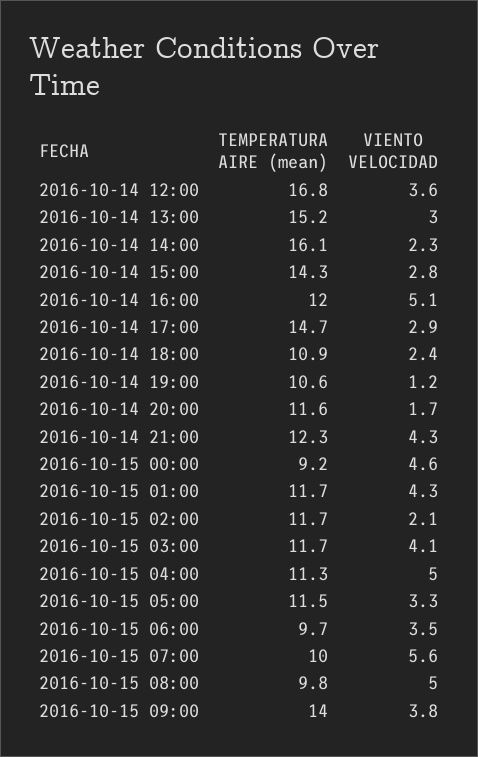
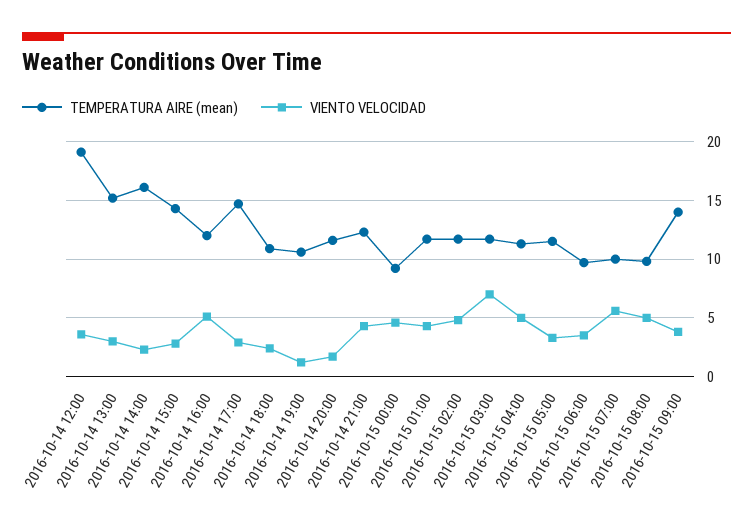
  {
    "TEMPERATURA AIRE (mean)": {
-     "2016-10-14 12:00": 16.8,
+     "2016-10-14 12:00": 19,
      "2016-10-14 13:00": 15.2,
      "2016-10-14 14:00": 16.1,
      "2016-10-14 15:00": 14.3,
      "2016-10-14 16:00": 12,
      "2016-10-14 17:00": 14.7,
      "2016-10-14 18:00": 10.9,
      "2016-10-14 19:00": 10.6,
      "2016-10-14 20:00": 11.6,
      "2016-10-14 21:00": 12.3,
      "2016-10-15 00:00": 9.2,
      "2016-10-15 01:00": 11.7,
      "2016-10-15 02:00": 11.7,
      "2016-10-15 03:00": 11.7,
      "2016-10-15 04:00": 11.3,
      "2016-10-15 05:00": 11.5,
      "2016-10-15 06:00": 9.7,
      "2016-10-15 07:00": 10,
      "2016-10-15 08:00": 9.8,
      "2016-10-15 09:00": 14
    },
    "VIENTO VELOCIDAD": {
      "2016-10-14 12:00": 3.6,
      "2016-10-14 13:00": 3,
      "2016-10-14 14:00": 2.3,
      "2016-10-14 15:00": 2.8,
      "2016-10-14 16:00": 5.1,
      "2016-10-14 17:00": 2.9,
      "2016-10-14 18:00": 2.4,
      "2016-10-14 19:00": 1.2,
      "2016-10-14 20:00": 1.7,
      "2016-10-14 21:00": 4.3,
      "2016-10-15 00:00": 4.6,
      "2016-10-15 01:00": 4.3,
-     "2016-10-15 02:00": 2.1,
+     "2016-10-15 02:00": 5,
-     "2016-10-15 03:00": 4.1,
+     "2016-10-15 03:00": 7,
      "2016-10-15 04:00": 5,
      "2016-10-15 05:00": 3.3,
      "2016-10-15 06:00": 3.5,
      "2016-10-15 07:00": 5.6,
      "2016-10-15 08:00": 5,
      "2016-10-15 09:00": 3.8
    }
  }

